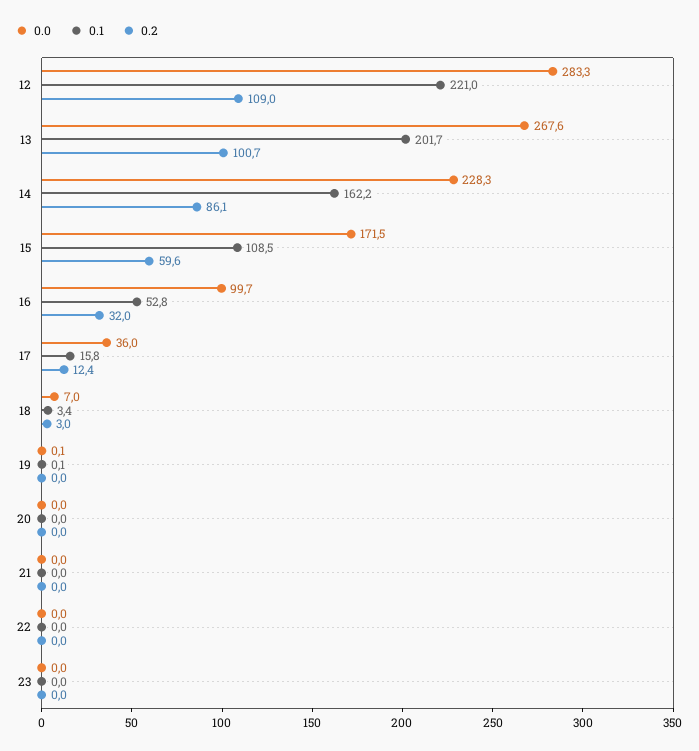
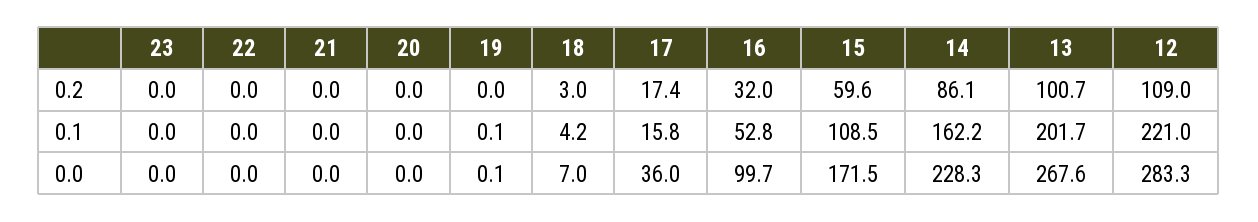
  {
    "0.0": {
      "12": 283.3,
      "13": 267.6,
      "14": 228.3,
      "15": 171.5,
      "16": 99.7,
      "17": 36,
      "18": 7,
      "19": 0.1,
      "20": 0,
      "21": 0,
      "22": 0,
      "23": 0
    },
    "0.1": {
      "12": 221,
      "13": 201.7,
      "14": 162.2,
      "15": 108.5,
      "16": 52.8,
      "17": 15.8,
-     "18": 3.4,
+     "18": 4.2,
      "19": 0.1,
      "20": 0,
      "21": 0,
      "22": 0,
      "23": 0
    },
    "0.2": {
      "12": 109,
      "13": 100.7,
      "14": 86.1,
      "15": 59.6,
      "16": 32,
-     "17": 12.4,
+     "17": 17.4,
      "18": 3,
      "19": 0,
      "20": 0,
      "21": 0,
      "22": 0,
      "23": 0
    }
  }

